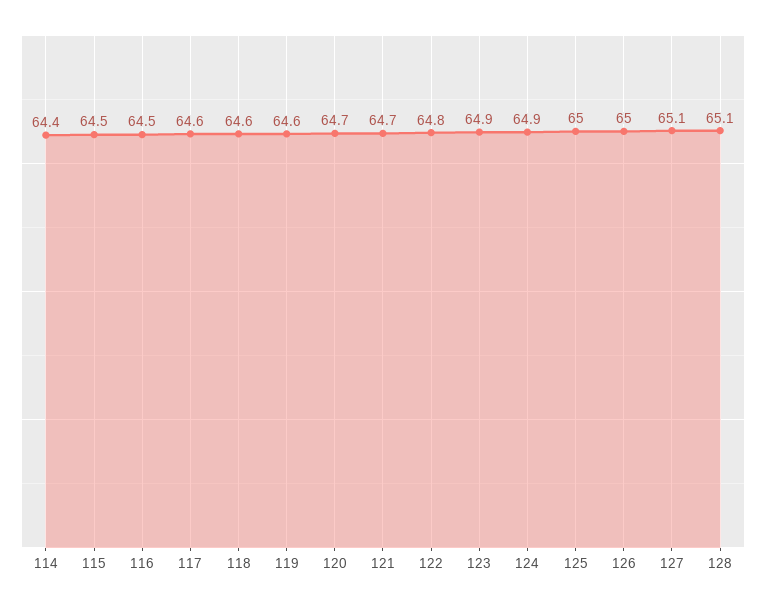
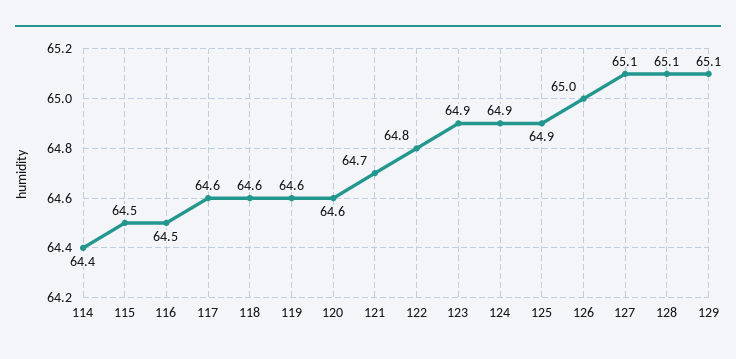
  {
    "114": 64.4,
    "115": 64.5,
    "116": 64.5,
    "117": 64.6,
    "118": 64.6,
    "119": 64.6,
-   "120": 64.7,
+   "120": 64.6,
    "121": 64.7,
    "122": 64.8,
    "123": 64.9,
    "124": 64.9,
-   "125": 65,
+   "125": 64.9,
    "126": 65,
    "127": 65.1,
-   "128": 65.1
+   "128": 65.1,
+   "129": 65.1
  }

